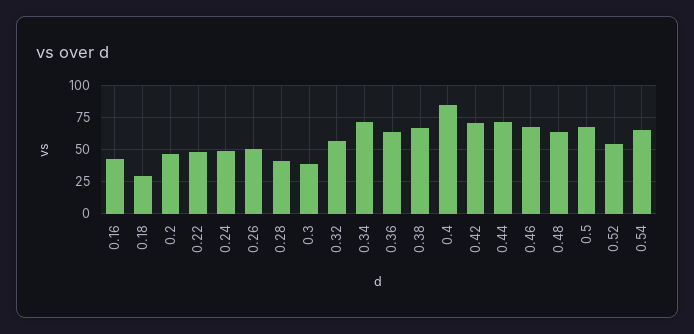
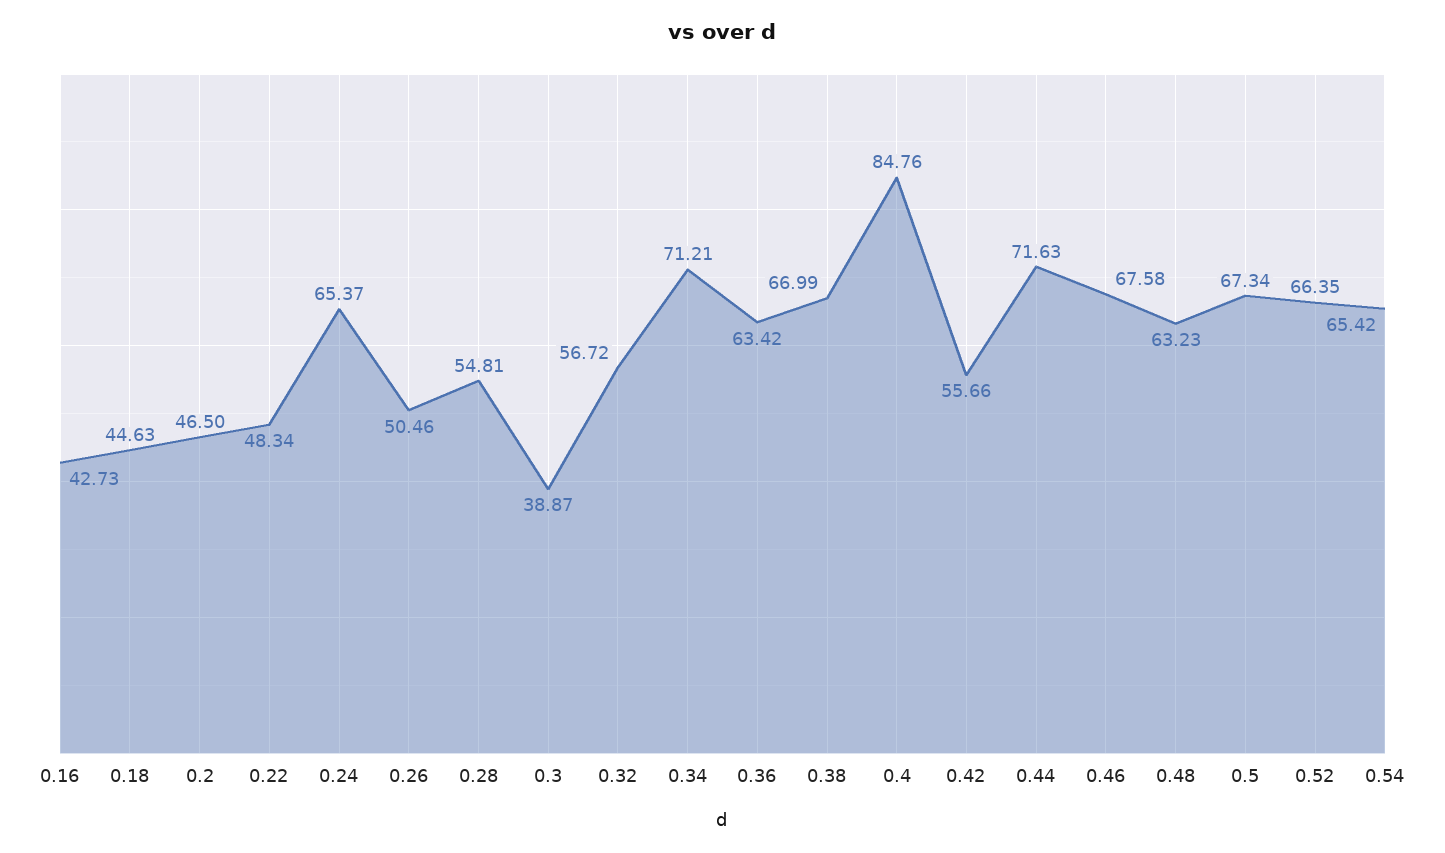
  {
    "0.16": 42.73,
-   "0.18": 30,
+   "0.18": 44.63,
    "0.2": 46.5,
    "0.22": 48.34,
-   "0.24": 50,
+   "0.24": 65.37,
    "0.26": 50.46,
-   "0.28": 40,
+   "0.28": 54.81,
    "0.3": 38.87,
    "0.32": 56.72,
    "0.34": 71.21,
    "0.36": 63.42,
    "0.38": 66.99,
    "0.4": 84.76,
-   "0.42": 70,
+   "0.42": 55.66,
    "0.44": 71.63,
    "0.46": 67.58,
    "0.48": 63.23,
    "0.5": 67.34,
-   "0.52": 55,
+   "0.52": 66.35,
    "0.54": 65.42
  }

